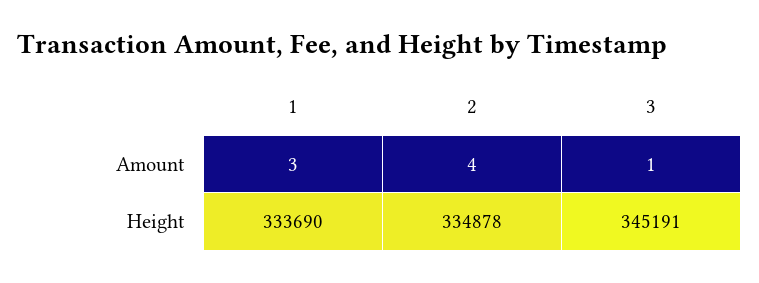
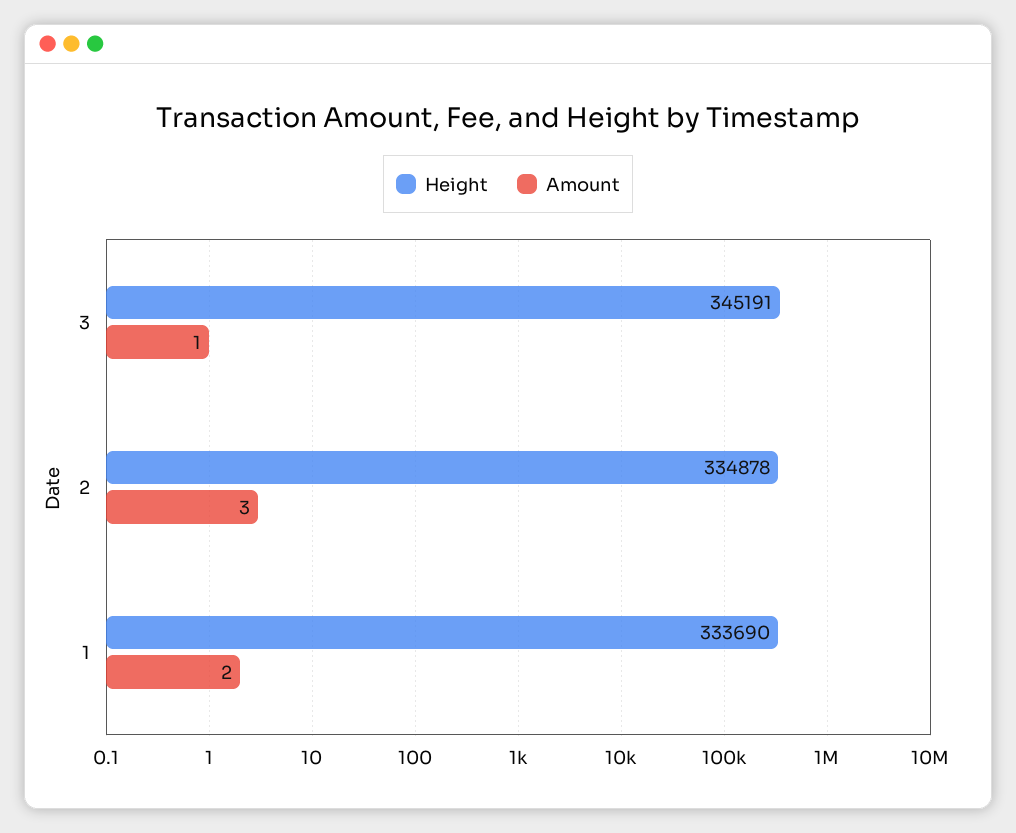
  {
    "Amount": {
-     "1": 3,
+     "1": 2,
-     "2": 4,
+     "2": 3,
      "3": 1
    },
    "Height": {
      "1": 333690,
      "2": 334878,
      "3": 345191
    }
  }

